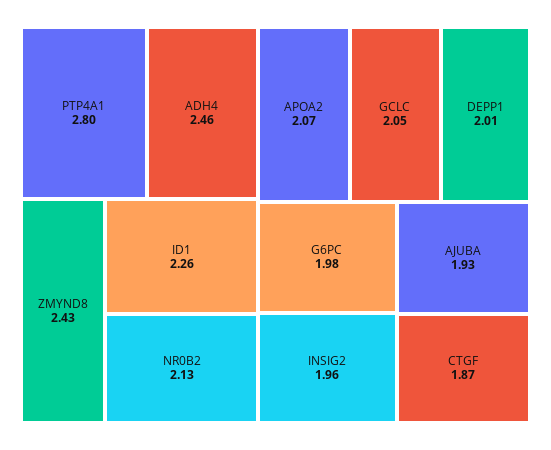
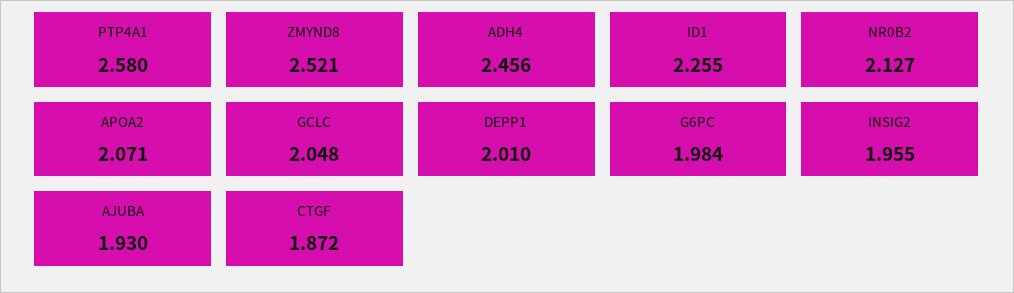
  {
-   "PTP4A1": 2.8,
+   "PTP4A1": 2.58,
    "ADH4": 2.456,
-   "ZMYND8": 2.43,
+   "ZMYND8": 2.521,
    "ID1": 2.255,
    "NR0B2": 2.127,
    "APOA2": 2.071,
    "GCLC": 2.048,
    "DEPP1": 2.01,
    "G6PC": 1.984,
    "INSIG2": 1.955,
    "AJUBA": 1.93,
    "CTGF": 1.872
  }

